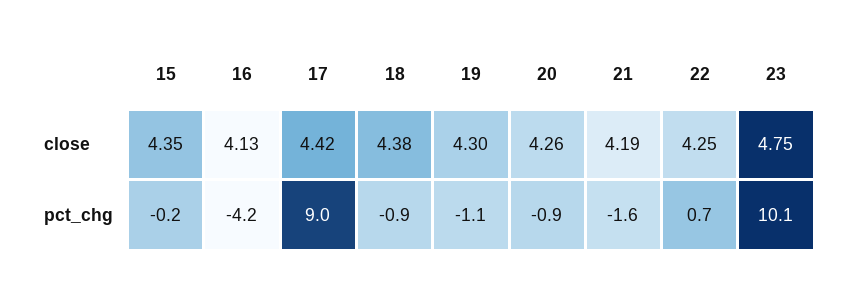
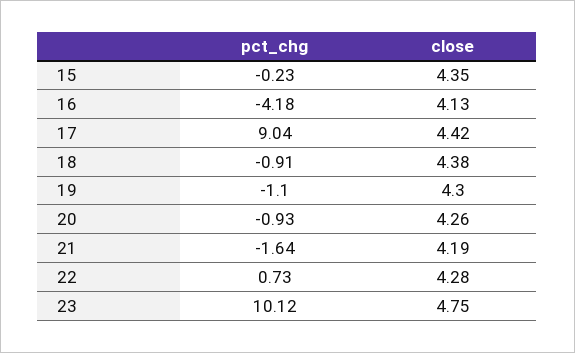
  {
    "15": {
      "close": 4.35,
      "pct_chg": -0.23
    },
    "16": {
      "close": 4.13,
      "pct_chg": -4.18
    },
    "17": {
      "close": 4.42,
      "pct_chg": 9.04
    },
    "18": {
      "close": 4.38,
      "pct_chg": -0.91
    },
    "19": {
      "close": 4.3,
      "pct_chg": -1.1
    },
    "20": {
      "close": 4.26,
      "pct_chg": -0.93
    },
    "21": {
      "close": 4.19,
      "pct_chg": -1.64
    },
    "22": {
-     "close": 4.25,
+     "close": 4.28,
      "pct_chg": 0.73
    },
    "23": {
      "close": 4.75,
      "pct_chg": 10.12
    }
  }

